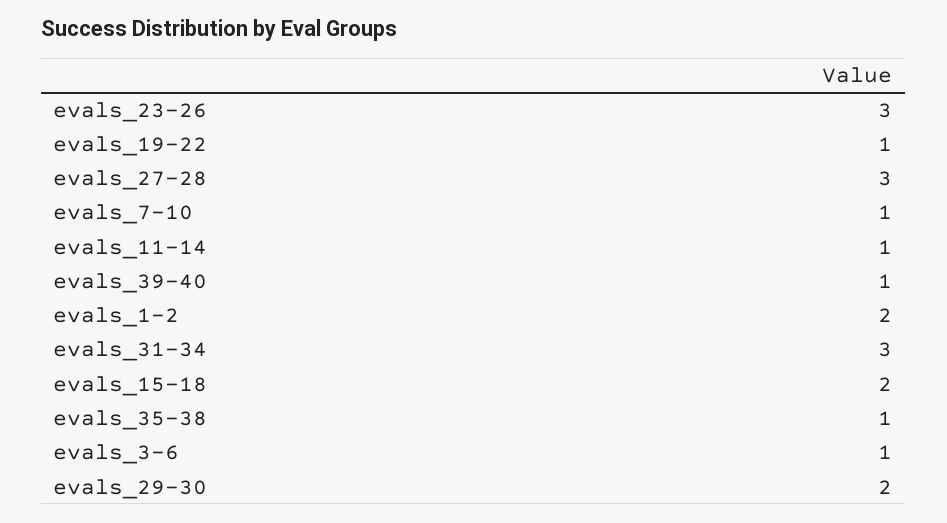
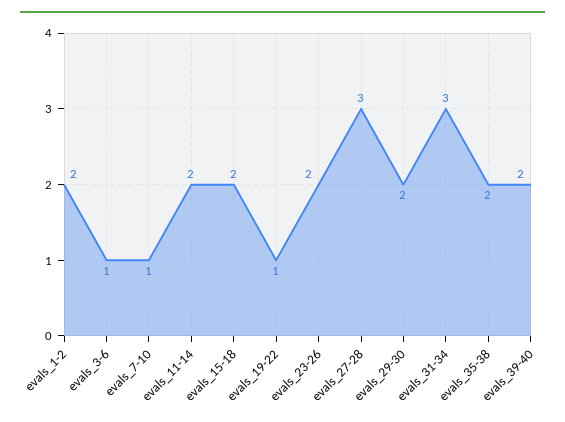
  {
-   "evals_23-26": 3,
+   "evals_23-26": 2,
    "evals_19-22": 1,
    "evals_27-28": 3,
    "evals_7-10": 1,
-   "evals_11-14": 1,
+   "evals_11-14": 2,
-   "evals_39-40": 1,
+   "evals_39-40": 2,
    "evals_1-2": 2,
    "evals_31-34": 3,
    "evals_15-18": 2,
-   "evals_35-38": 1,
+   "evals_35-38": 2,
    "evals_3-6": 1,
    "evals_29-30": 2
  }

